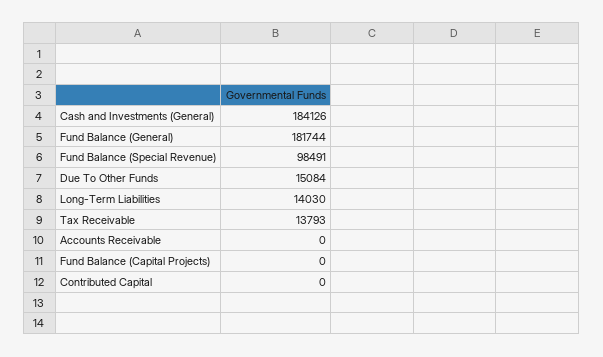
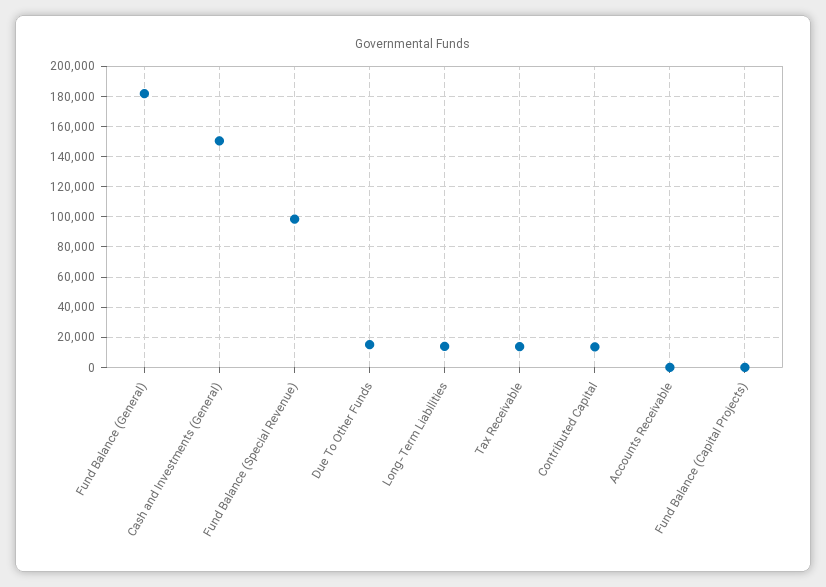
  {
-   "Cash and Investments (General)": 184126,
+   "Cash and Investments (General)": 150000,
    "Fund Balance (General)": 181744,
    "Fund Balance (Special Revenue)": 98491,
    "Due To Other Funds": 15084,
    "Long-Term Liabilities": 14030,
    "Tax Receivable": 13793,
    "Accounts Receivable": 0,
    "Fund Balance (Capital Projects)": 0,
-   "Contributed Capital": 0
+   "Contributed Capital": 15000
  }

